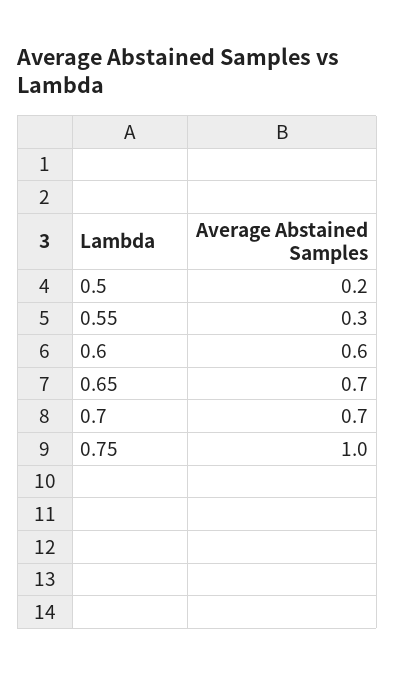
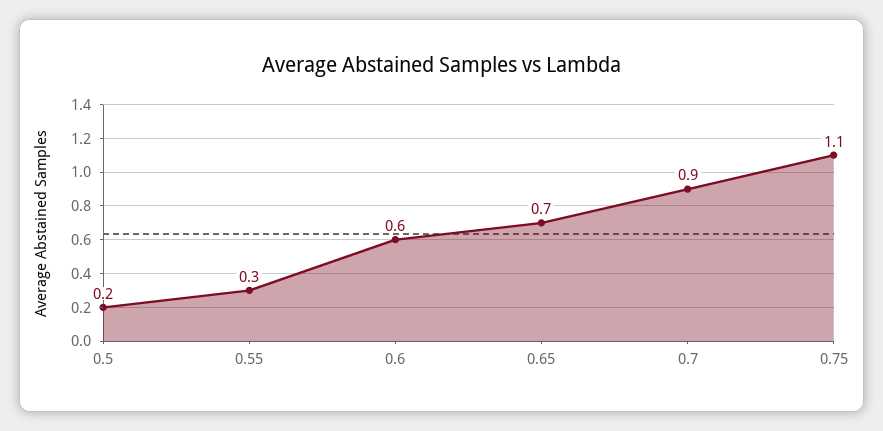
  {
    "0.5": 0.2,
    "0.55": 0.3,
    "0.6": 0.6,
    "0.65": 0.7,
-   "0.7": 0.7,
+   "0.7": 0.9,
-   "0.75": 1
+   "0.75": 1.1
  }

